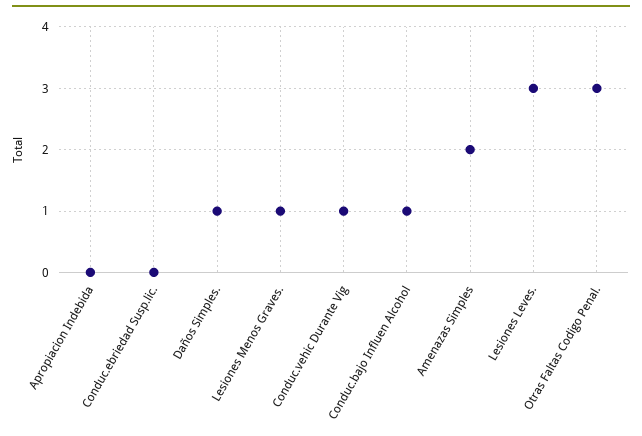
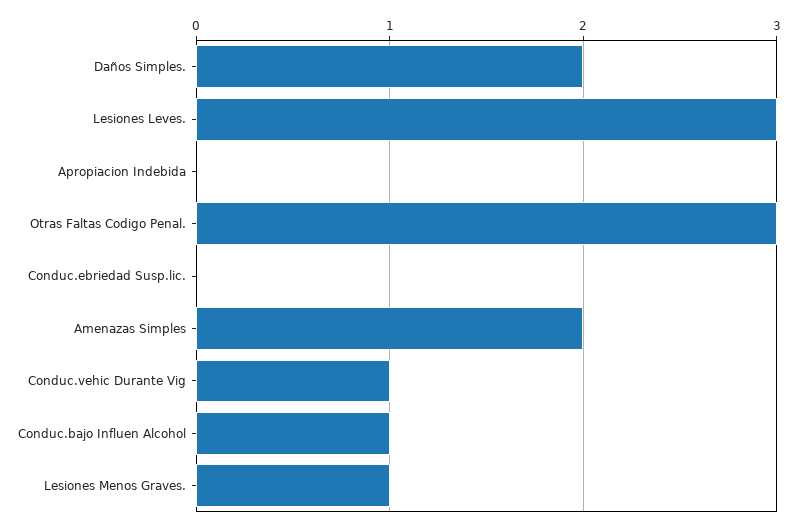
  {
    "Apropiacion Indebida": 0,
    "Conduc.ebriedad Susp.lic.": 0,
-   "Daños Simples.": 1,
+   "Daños Simples.": 2,
    "Lesiones Menos Graves.": 1,
    "Conduc.vehic Durante Vig": 1,
    "Conduc.bajo Influen Alcohol": 1,
    "Amenazas Simples": 2,
    "Lesiones Leves.": 3,
    "Otras Faltas Codigo Penal.": 3
  }

